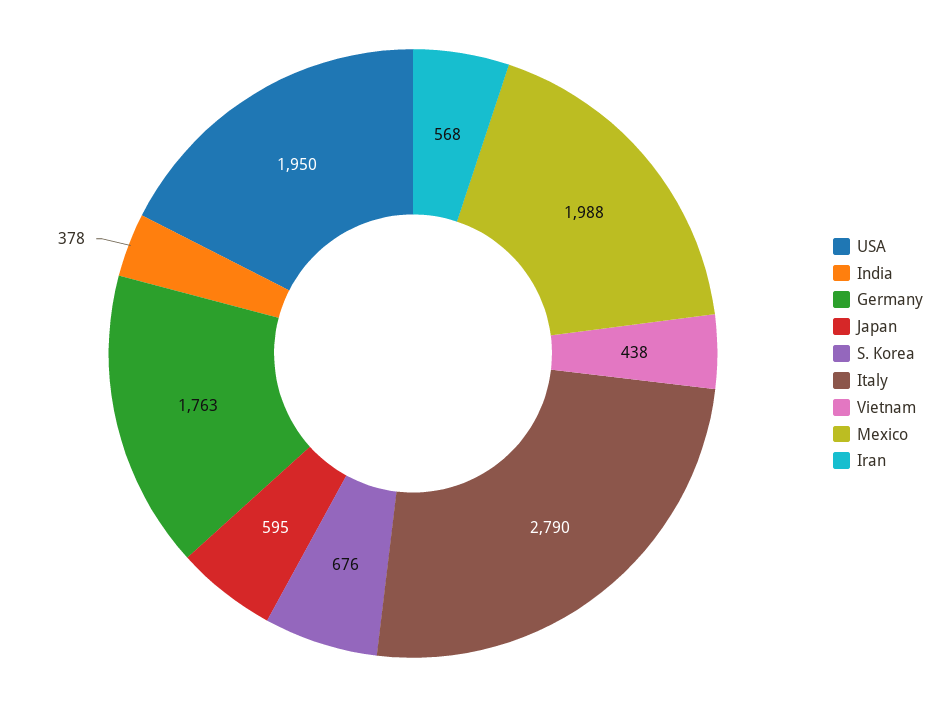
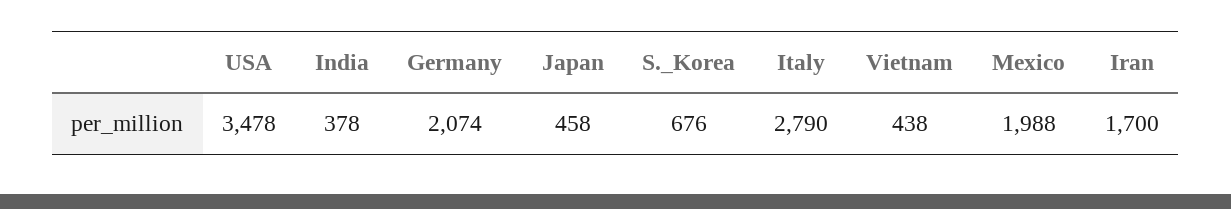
  {
-   "USA": 1950,
+   "USA": 3478,
    "India": 378,
-   "Germany": 1763,
+   "Germany": 2074,
-   "Japan": 595,
+   "Japan": 458,
    "S. Korea": 676,
    "Italy": 2790,
    "Vietnam": 438,
    "Mexico": 1988,
-   "Iran": 568
+   "Iran": 1700
  }

